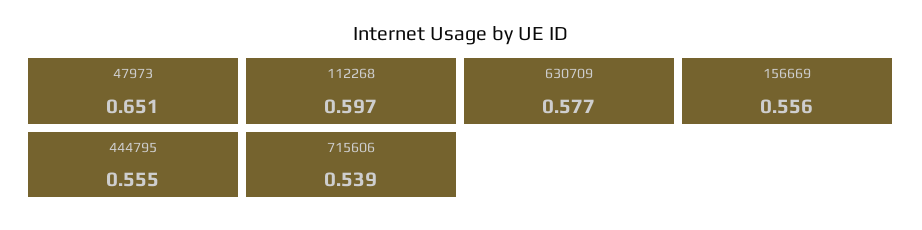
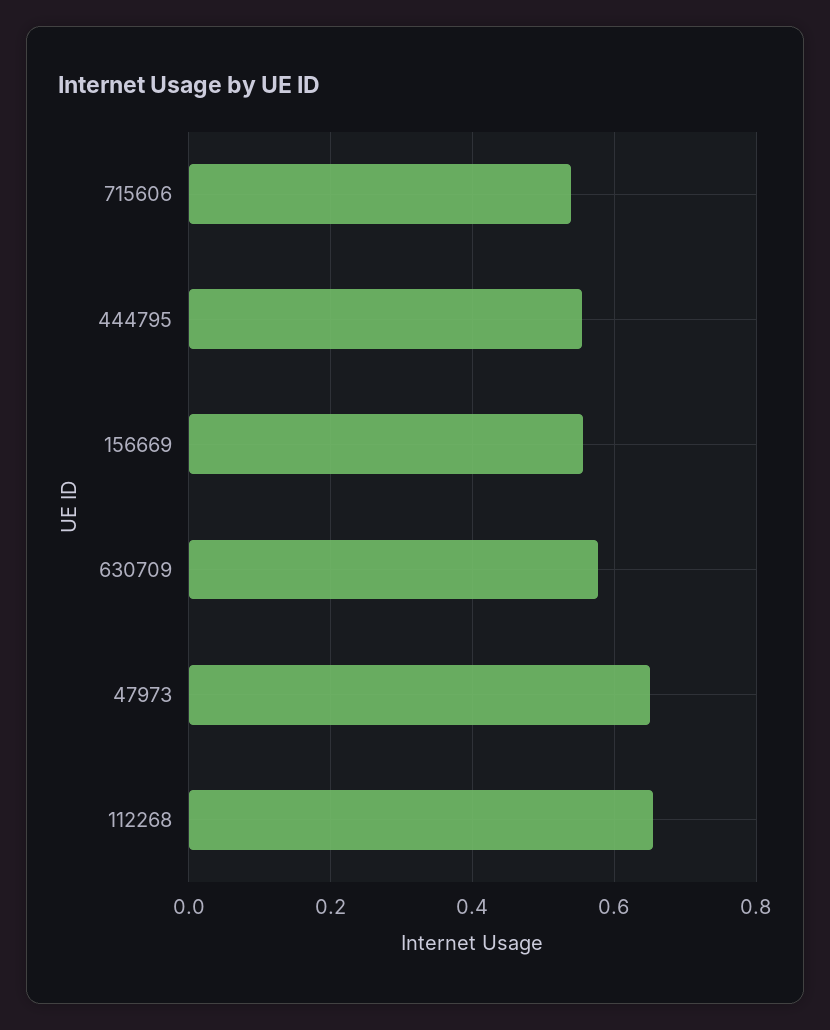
  {
    "47973": 0.651,
-   "112268": 0.597,
+   "112268": 0.66,
    "630709": 0.577,
    "156669": 0.556,
    "444795": 0.555,
    "715606": 0.539
  }

